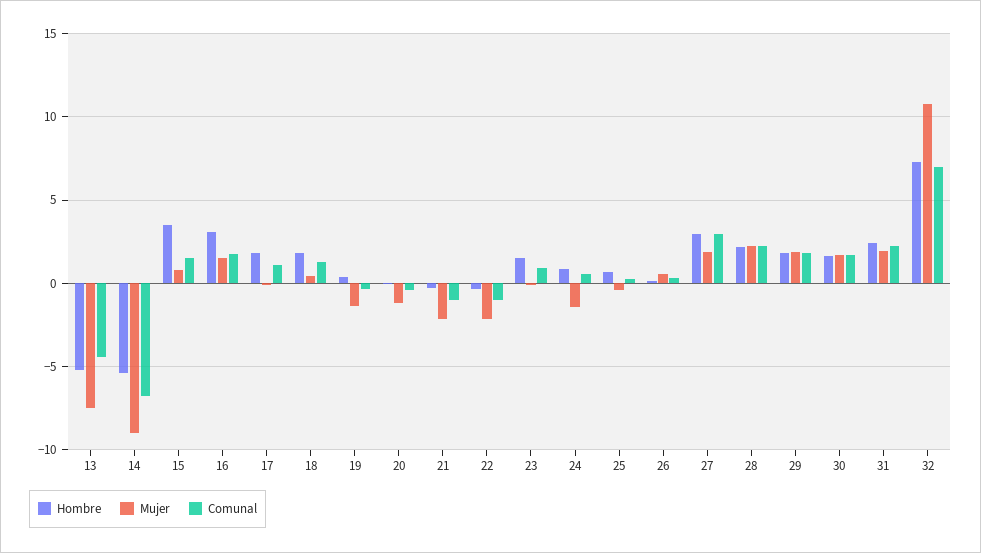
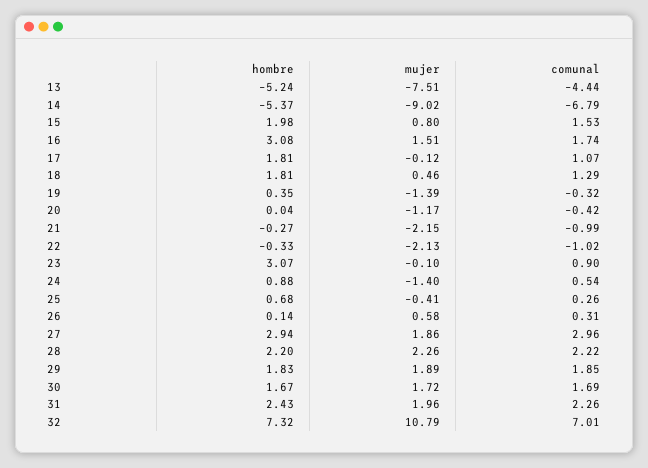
  {
    "Hombre": {
      "13": -5.24,
      "14": -5.37,
-     "15": 3.5,
+     "15": 1.98,
      "16": 3.08,
      "17": 1.81,
      "18": 1.81,
      "19": 0.35,
      "20": 0.04,
      "21": -0.27,
      "22": -0.33,
-     "23": 1.5,
+     "23": 3.07,
      "24": 0.88,
      "25": 0.68,
      "26": 0.14,
      "27": 2.94,
      "28": 2.2,
      "29": 1.83,
      "30": 1.67,
      "31": 2.43,
      "32": 7.32
    },
    "Mujer": {
      "13": -7.51,
      "14": -9.02,
      "15": 0.8,
      "16": 1.51,
      "17": -0.12,
      "18": 0.46,
      "19": -1.39,
      "20": -1.17,
      "21": -2.15,
      "22": -2.13,
      "23": -0.1,
      "24": -1.4,
      "25": -0.41,
      "26": 0.58,
      "27": 1.86,
      "28": 2.26,
      "29": 1.89,
      "30": 1.72,
      "31": 1.96,
      "32": 10.79
    },
    "Comunal": {
      "13": -4.44,
      "14": -6.79,
      "15": 1.53,
      "16": 1.74,
      "17": 1.07,
      "18": 1.29,
      "19": -0.32,
      "20": -0.42,
      "21": -0.99,
      "22": -1.02,
      "23": 0.9,
      "24": 0.54,
      "25": 0.26,
      "26": 0.31,
      "27": 2.96,
      "28": 2.22,
      "29": 1.85,
      "30": 1.69,
      "31": 2.26,
      "32": 7.01
    }
  }

